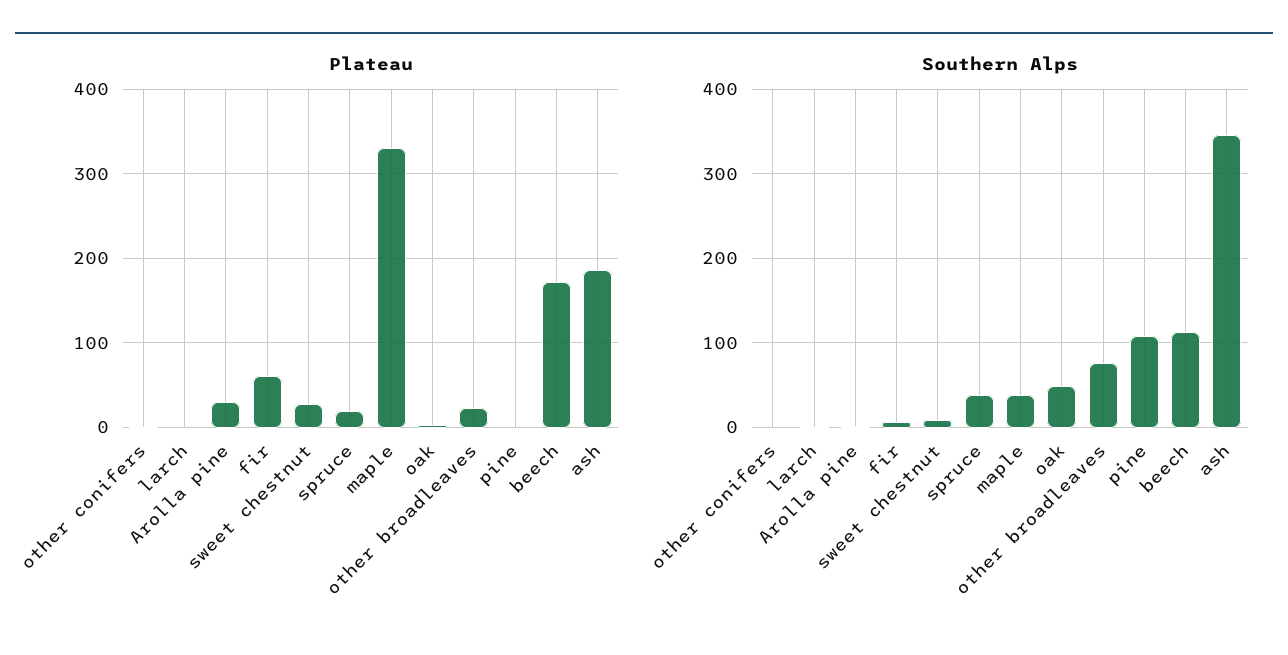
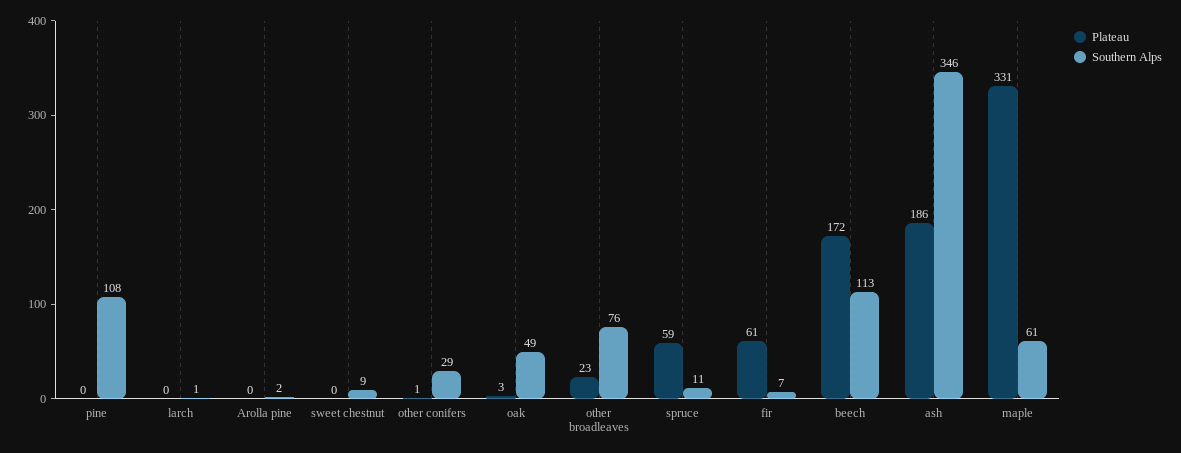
  {
    "Plateau": {
      "other conifers": 1,
      "larch": 0,
-     "Arolla pine": 30,
+     "Arolla pine": 0,
      "fir": 61,
-     "sweet chestnut": 30,
+     "sweet chestnut": 0,
-     "spruce": 20,
+     "spruce": 59,
      "maple": 331,
      "oak": 3,
      "other broadleaves": 23,
      "pine": 0,
      "beech": 172,
      "ash": 186
    },
    "Southern Alps": {
-     "other conifers": 0,
+     "other conifers": 29,
      "larch": 1,
      "Arolla pine": 2,
      "fir": 7,
      "sweet chestnut": 9,
-     "spruce": 40,
+     "spruce": 11,
-     "maple": 40,
+     "maple": 61,
      "oak": 49,
      "other broadleaves": 76,
      "pine": 108,
      "beech": 113,
      "ash": 346
    }
  }

